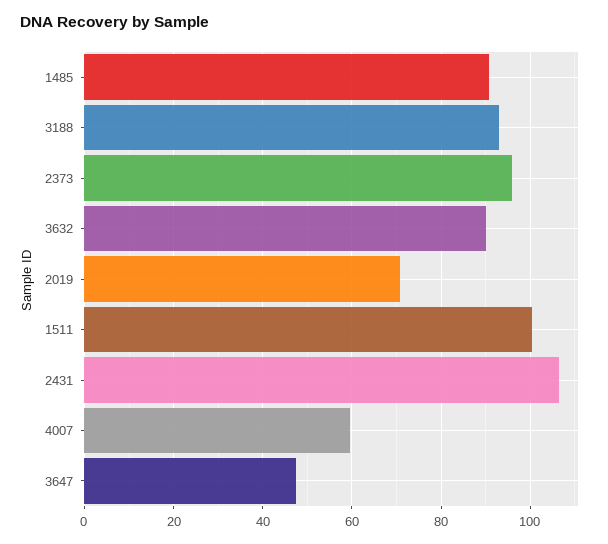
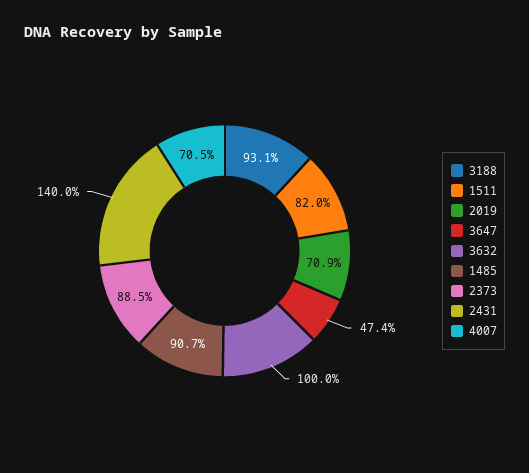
  {
    "1485": 90.7,
    "3188": 93.1,
-   "2373": 96,
+   "2373": 88.5,
-   "3632": 90,
+   "3632": 100,
    "2019": 70.9,
-   "1511": 100,
+   "1511": 82,
-   "2431": 106,
+   "2431": 140,
-   "4007": 60,
+   "4007": 70.5,
    "3647": 47.4
  }

